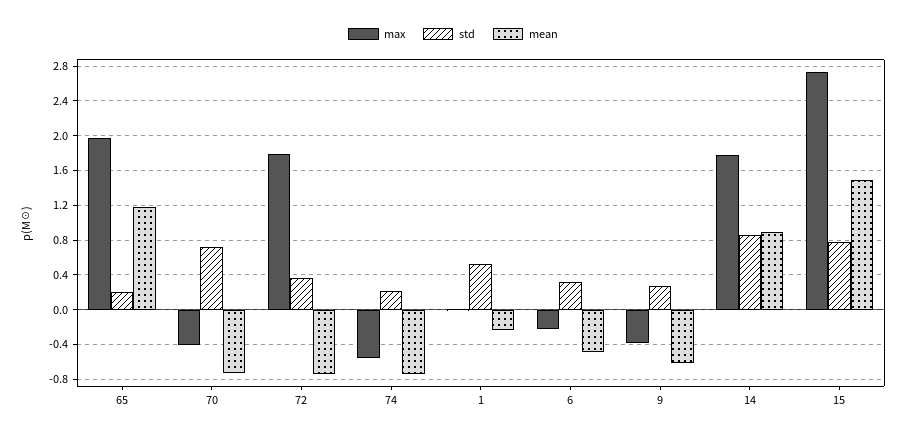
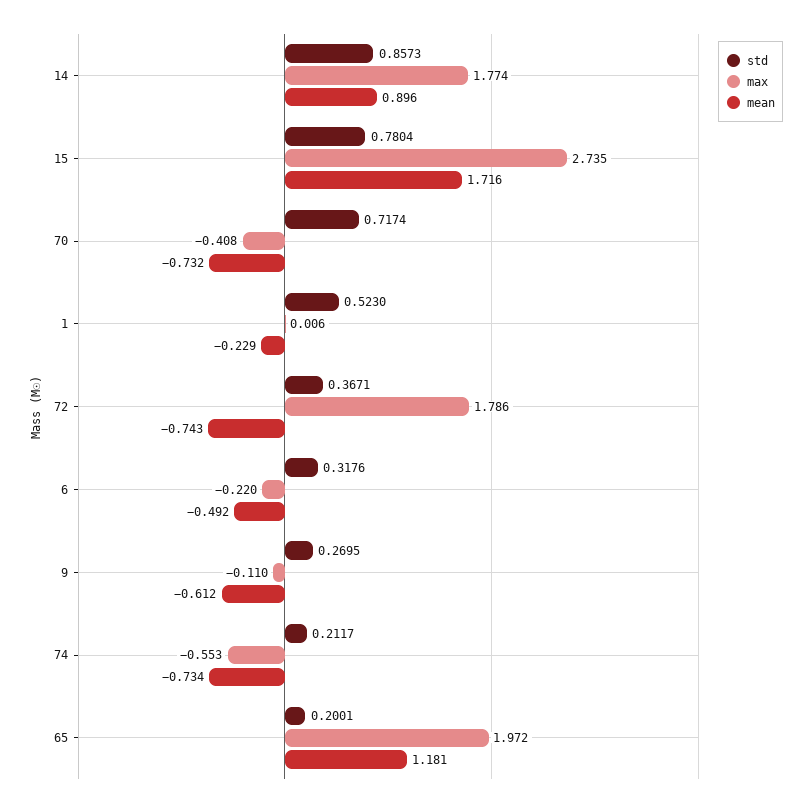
  {
    "max": {
      "65": 1.972,
      "70": -0.408,
      "72": 1.786,
      "74": -0.553,
      "1": 0.006,
      "6": -0.22,
-     "9": -0.4,
+     "9": -0.11,
      "14": 1.774,
      "15": 2.735
    },
    "std": {
      "65": 0.2001,
      "70": 0.7174,
      "72": 0.3671,
      "74": 0.2117,
      "1": 0.523,
      "6": 0.3176,
      "9": 0.2695,
      "14": 0.8573,
      "15": 0.7804
    },
    "mean": {
      "65": 1.181,
      "70": -0.732,
      "72": -0.743,
      "74": -0.734,
      "1": -0.229,
      "6": -0.492,
      "9": -0.612,
      "14": 0.896,
-     "15": 1.5
+     "15": 1.716
    }
  }

